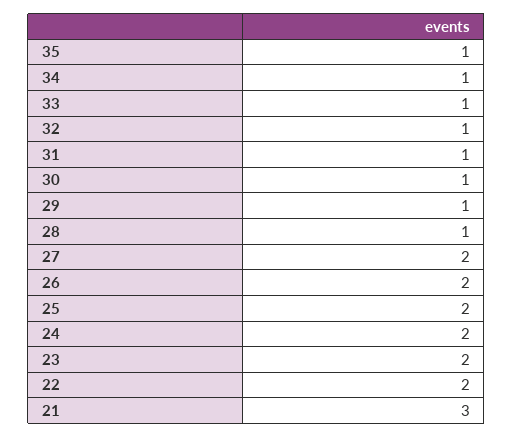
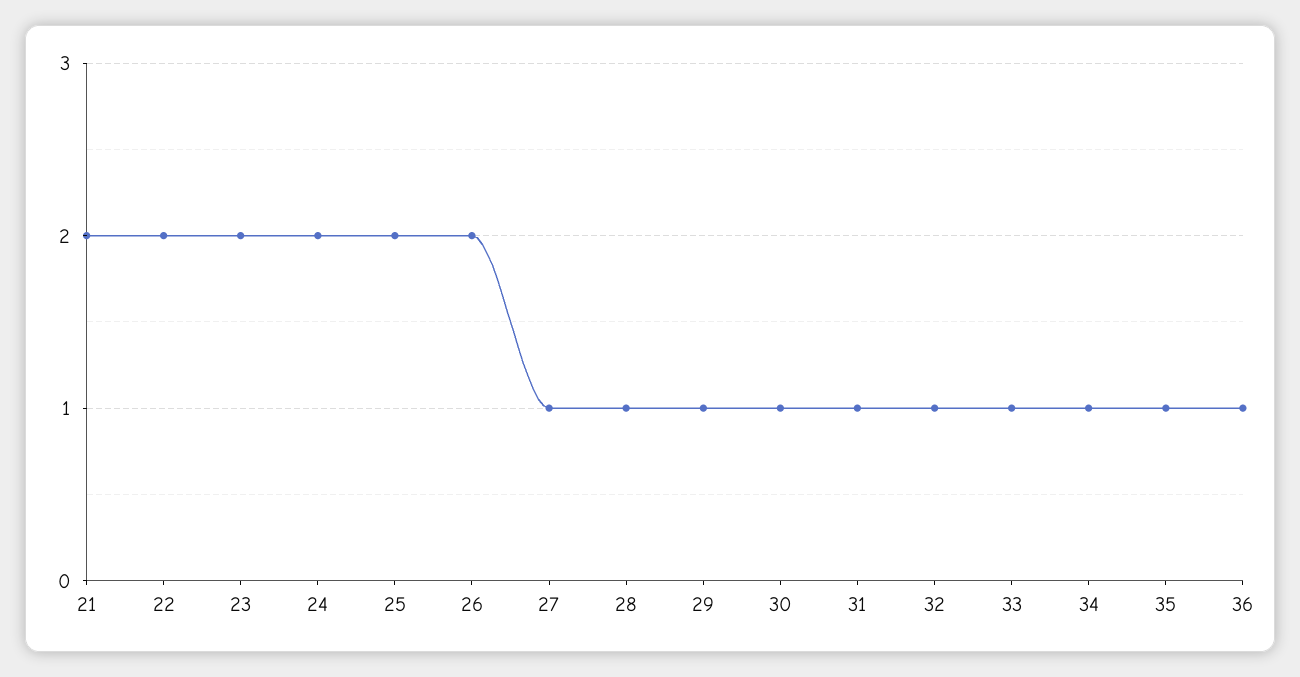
  {
    "35": 1,
    "34": 1,
    "33": 1,
    "32": 1,
    "31": 1,
    "30": 1,
    "29": 1,
    "28": 1,
-   "27": 2,
+   "27": 1,
    "26": 2,
    "25": 2,
    "24": 2,
    "23": 2,
    "22": 2,
-   "21": 3
+   "21": 2,
+   "36": 1
  }

